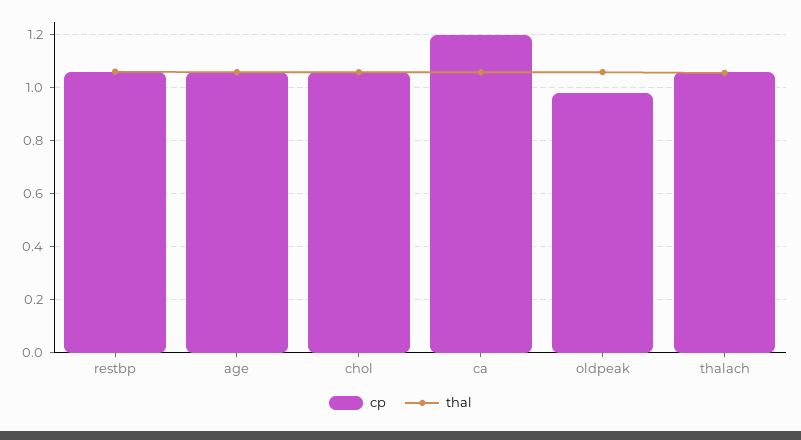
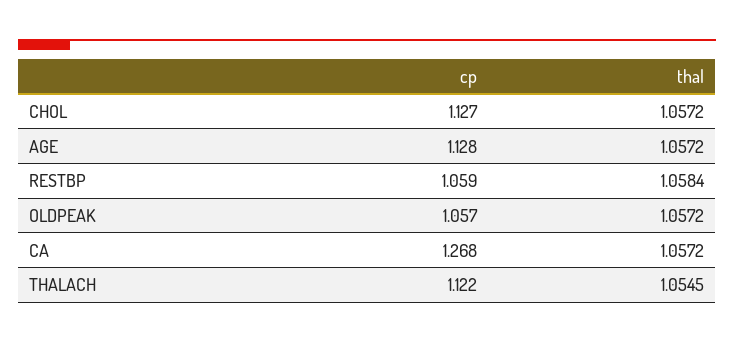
  {
    "cp": {
      "restbp": 1.059,
-     "age": 1.05,
+     "age": 1.128,
-     "chol": 1.05,
+     "chol": 1.127,
-     "ca": 1.2,
+     "ca": 1.268,
-     "oldpeak": 0.975,
+     "oldpeak": 1.057,
-     "thalach": 1.05
+     "thalach": 1.122
    },
    "thal": {
      "restbp": 1.0584,
      "age": 1.0572,
      "chol": 1.0572,
      "ca": 1.0572,
      "oldpeak": 1.0572,
      "thalach": 1.0545
    }
  }

